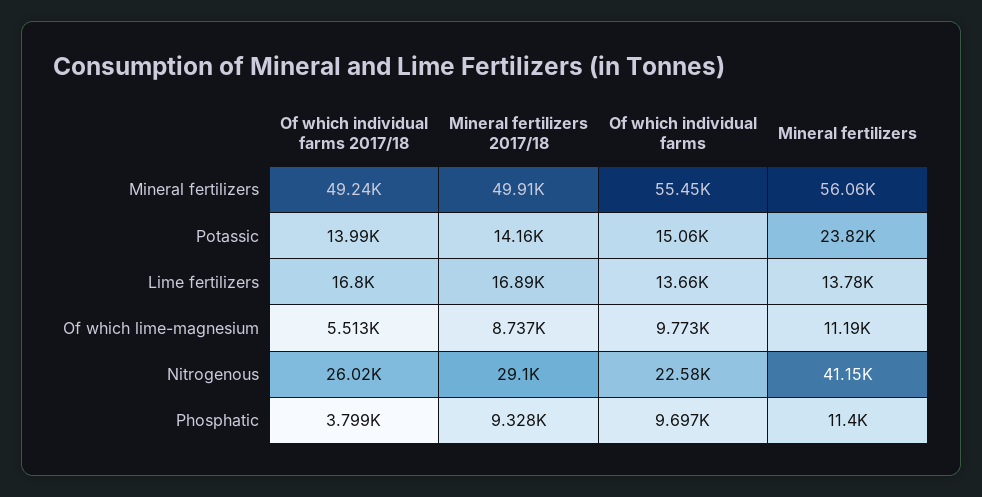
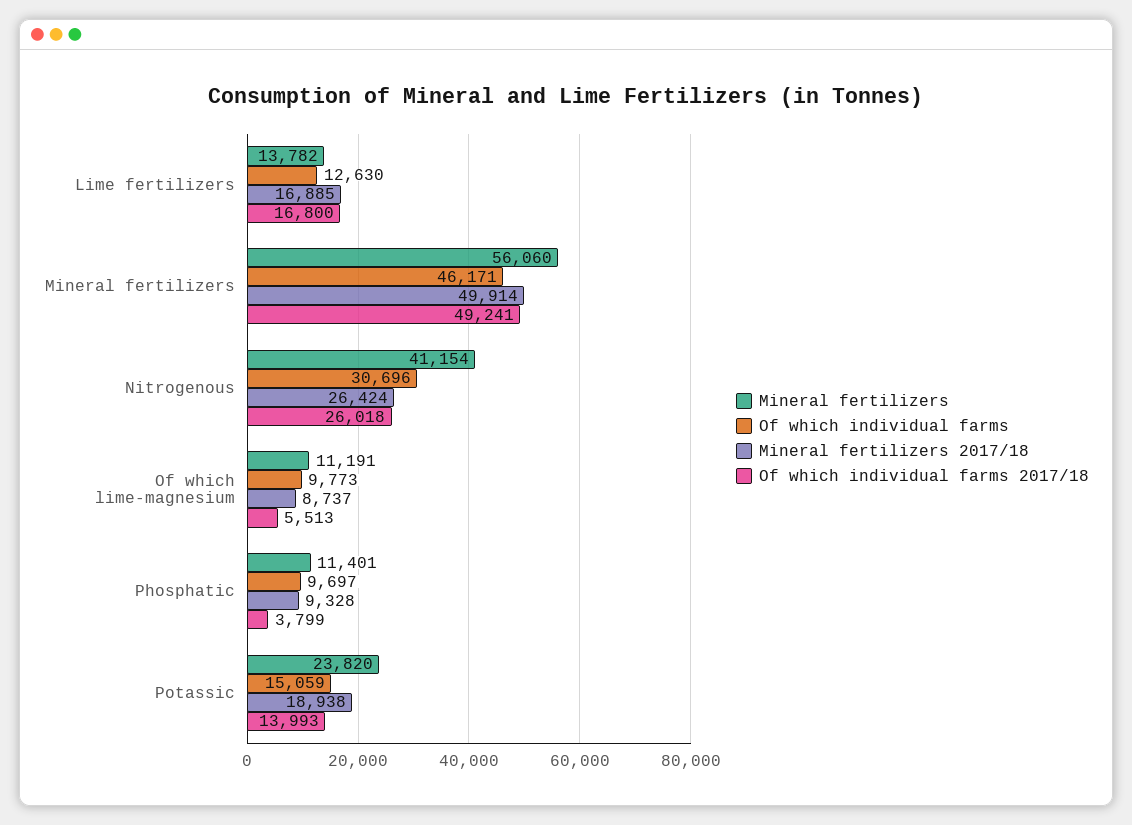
  {
    "Of which individual farms 2017/18": {
      "Mineral fertilizers": 49241,
      "Potassic": 13993,
      "Lime fertilizers": 16800,
      "Of which lime-magnesium": 5513,
      "Nitrogenous": 26018,
      "Phosphatic": 3799
    },
    "Mineral fertilizers 2017/18": {
      "Mineral fertilizers": 49914,
-     "Potassic": 14160,
+     "Potassic": 18938,
      "Lime fertilizers": 16885,
      "Of which lime-magnesium": 8737,
-     "Nitrogenous": 29100,
+     "Nitrogenous": 26424,
      "Phosphatic": 9328
    },
    "Of which individual farms": {
-     "Mineral fertilizers": 55450,
+     "Mineral fertilizers": 46171,
      "Potassic": 15059,
-     "Lime fertilizers": 13660,
+     "Lime fertilizers": 12630,
      "Of which lime-magnesium": 9773,
-     "Nitrogenous": 22580,
+     "Nitrogenous": 30696,
      "Phosphatic": 9697
    },
    "Mineral fertilizers": {
      "Mineral fertilizers": 56060,
      "Potassic": 23820,
      "Lime fertilizers": 13782,
      "Of which lime-magnesium": 11191,
      "Nitrogenous": 41154,
      "Phosphatic": 11401
    }
  }

